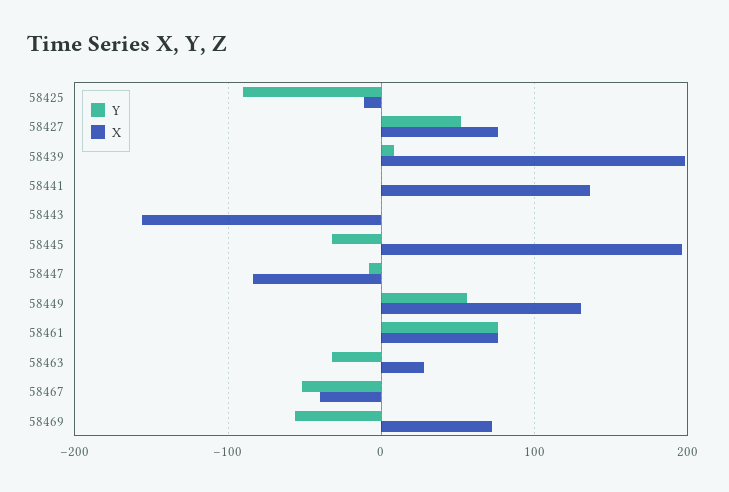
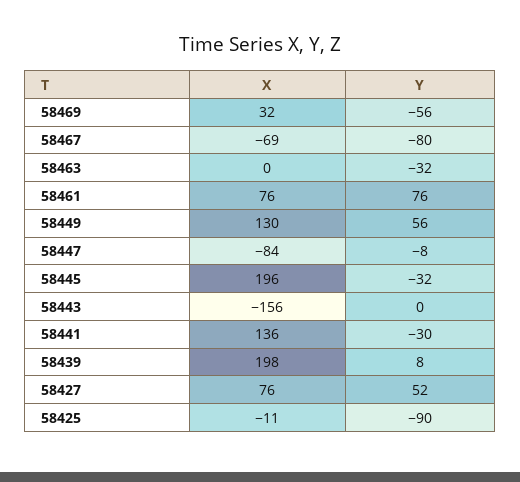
  {
    "Y": {
      "58425": -90,
      "58427": 52,
      "58439": 8,
-     "58441": 0,
+     "58441": -30,
      "58443": 0,
      "58445": -32,
      "58447": -8,
      "58449": 56,
      "58461": 76,
      "58463": -32,
-     "58467": -50,
+     "58467": -80,
      "58469": -56
    },
    "X": {
      "58425": -11,
      "58427": 76,
      "58439": 198,
      "58441": 136,
      "58443": -156,
      "58445": 196,
      "58447": -84,
      "58449": 130,
      "58461": 76,
-     "58463": 30,
+     "58463": 0,
-     "58467": -40,
+     "58467": -69,
-     "58469": 70
+     "58469": 32
    }
  }

